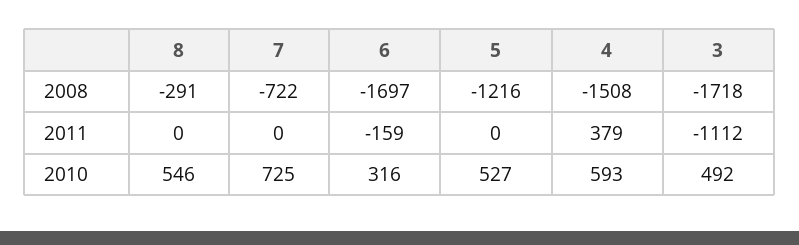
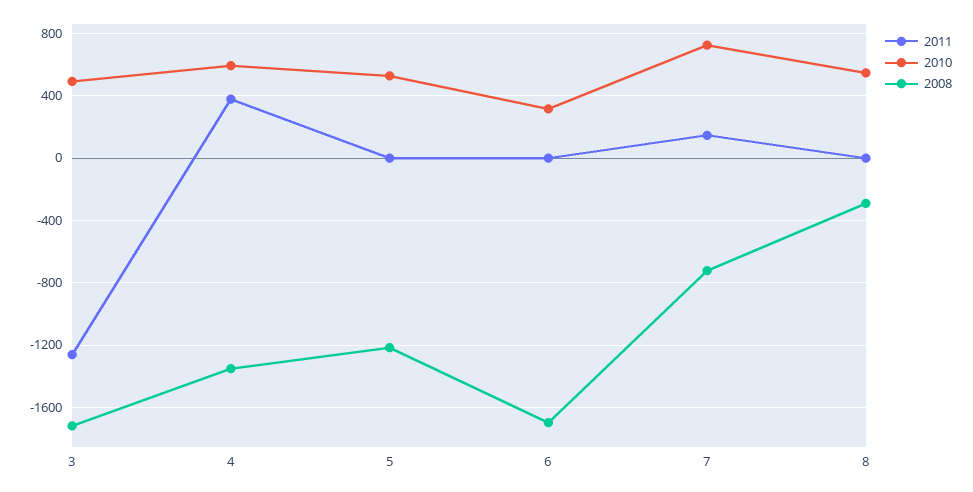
  {
    "2008": {
      "8": -291,
      "7": -722,
      "6": -1697,
      "5": -1216,
-     "4": -1508,
+     "4": -1350,
      "3": -1718
    },
    "2011": {
      "8": 0,
-     "7": 0,
+     "7": 150,
-     "6": -159,
+     "6": 0,
      "5": 0,
      "4": 379,
-     "3": -1112
+     "3": -1250
    },
    "2010": {
      "8": 546,
      "7": 725,
      "6": 316,
      "5": 527,
      "4": 593,
      "3": 492
    }
  }

